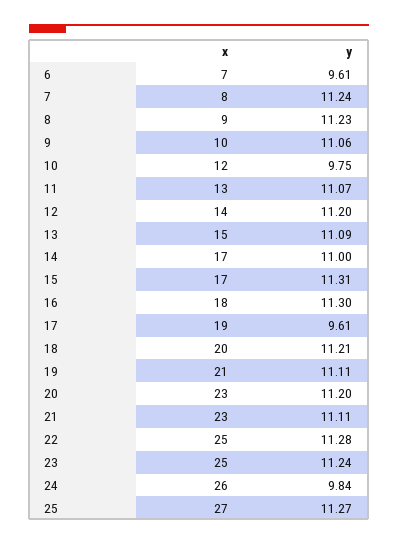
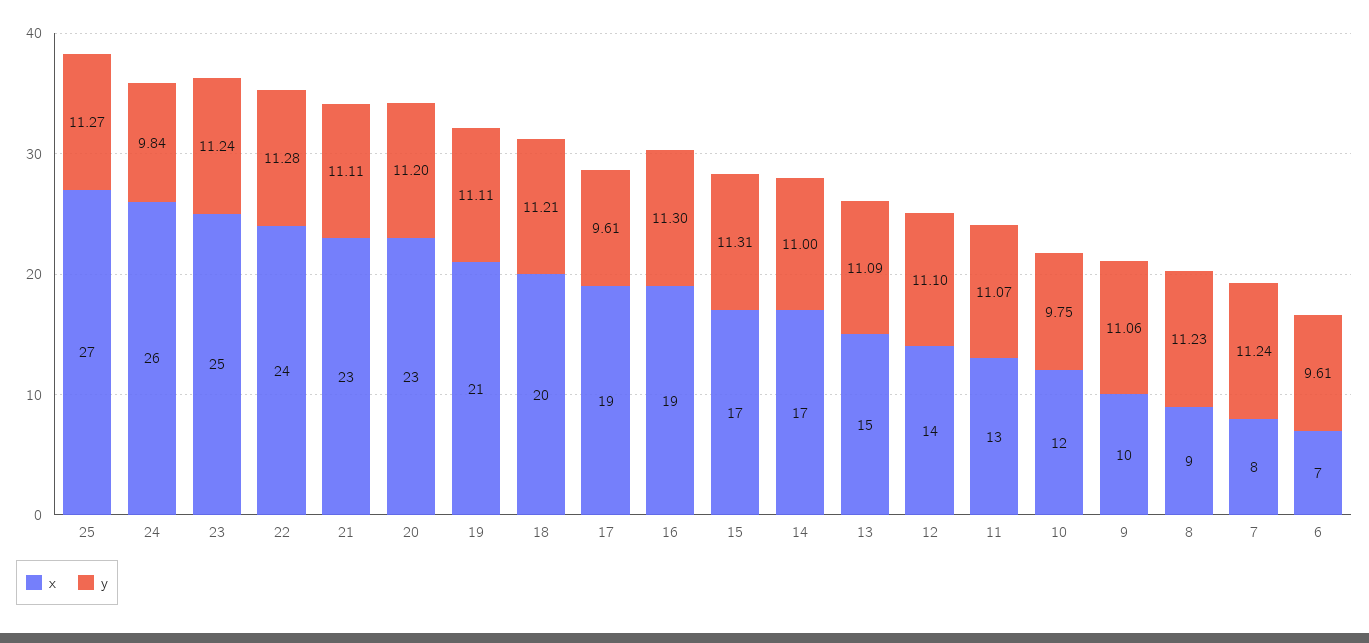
  {
    "x": {
      "6": 7,
      "7": 8,
      "8": 9,
      "9": 10,
      "10": 12,
      "11": 13,
      "12": 14,
      "13": 15,
      "14": 17,
      "15": 17,
-     "16": 18,
+     "16": 19,
      "17": 19,
      "18": 20,
      "19": 21,
      "20": 23,
      "21": 23,
-     "22": 25,
+     "22": 24,
      "23": 25,
      "24": 26,
      "25": 27
    },
    "y": {
      "6": 9.61,
      "7": 11.24,
      "8": 11.23,
      "9": 11.06,
      "10": 9.75,
      "11": 11.07,
-     "12": 11.2,
+     "12": 11.1,
      "13": 11.09,
      "14": 11,
      "15": 11.31,
      "16": 11.3,
      "17": 9.61,
      "18": 11.21,
      "19": 11.11,
      "20": 11.2,
      "21": 11.11,
      "22": 11.28,
      "23": 11.24,
      "24": 9.84,
      "25": 11.27
    }
  }

